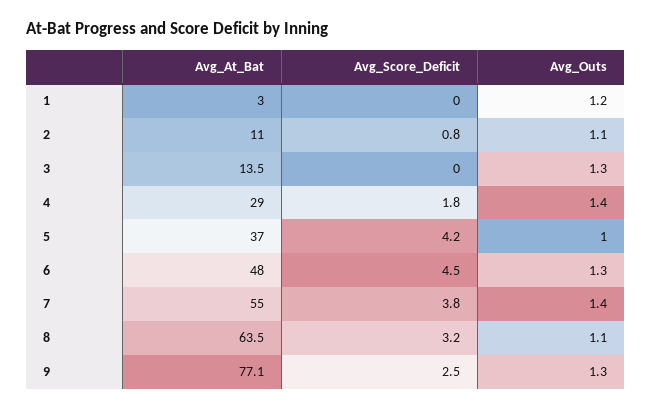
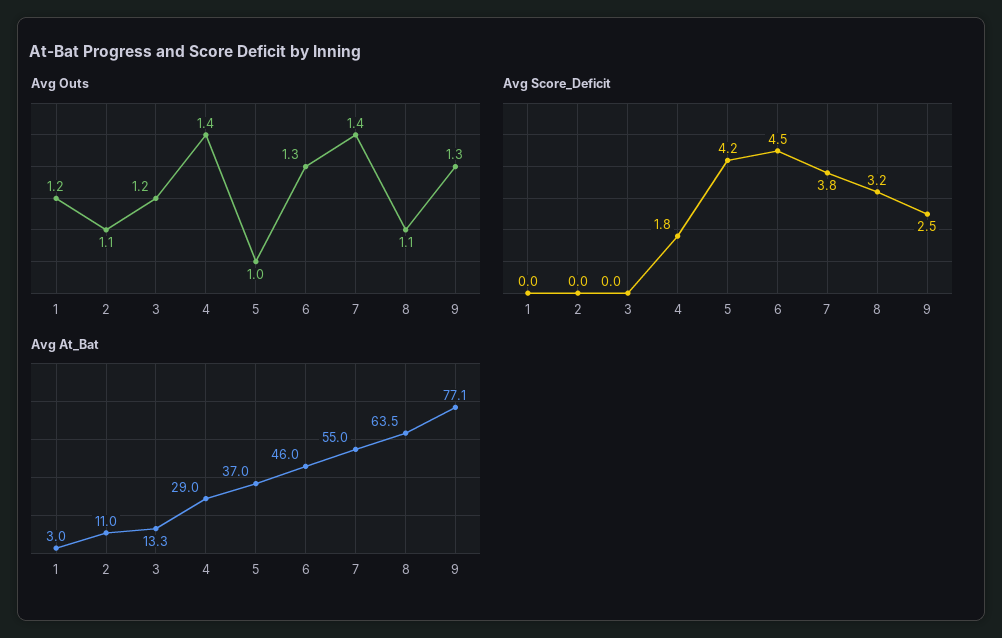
  {
    "Avg_At_Bat": {
      "1": 3,
      "2": 11,
-     "3": 13.5,
+     "3": 13.3,
      "4": 29,
      "5": 37,
-     "6": 48,
+     "6": 46,
      "7": 55,
      "8": 63.5,
      "9": 77.1
    },
    "Avg_Score_Deficit": {
      "1": 0,
-     "2": 0.8,
+     "2": 0,
      "3": 0,
      "4": 1.8,
      "5": 4.2,
      "6": 4.5,
      "7": 3.8,
      "8": 3.2,
      "9": 2.5
    },
    "Avg_Outs": {
      "1": 1.2,
      "2": 1.1,
-     "3": 1.3,
+     "3": 1.2,
      "4": 1.4,
      "5": 1,
      "6": 1.3,
      "7": 1.4,
      "8": 1.1,
      "9": 1.3
    }
  }

